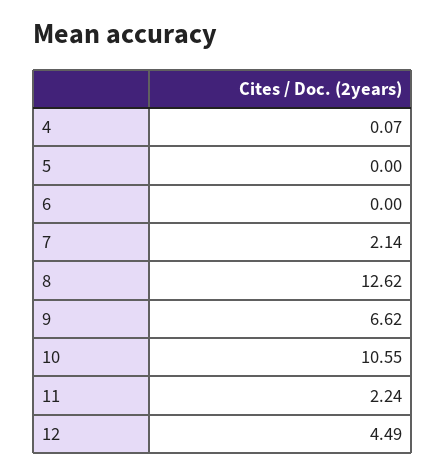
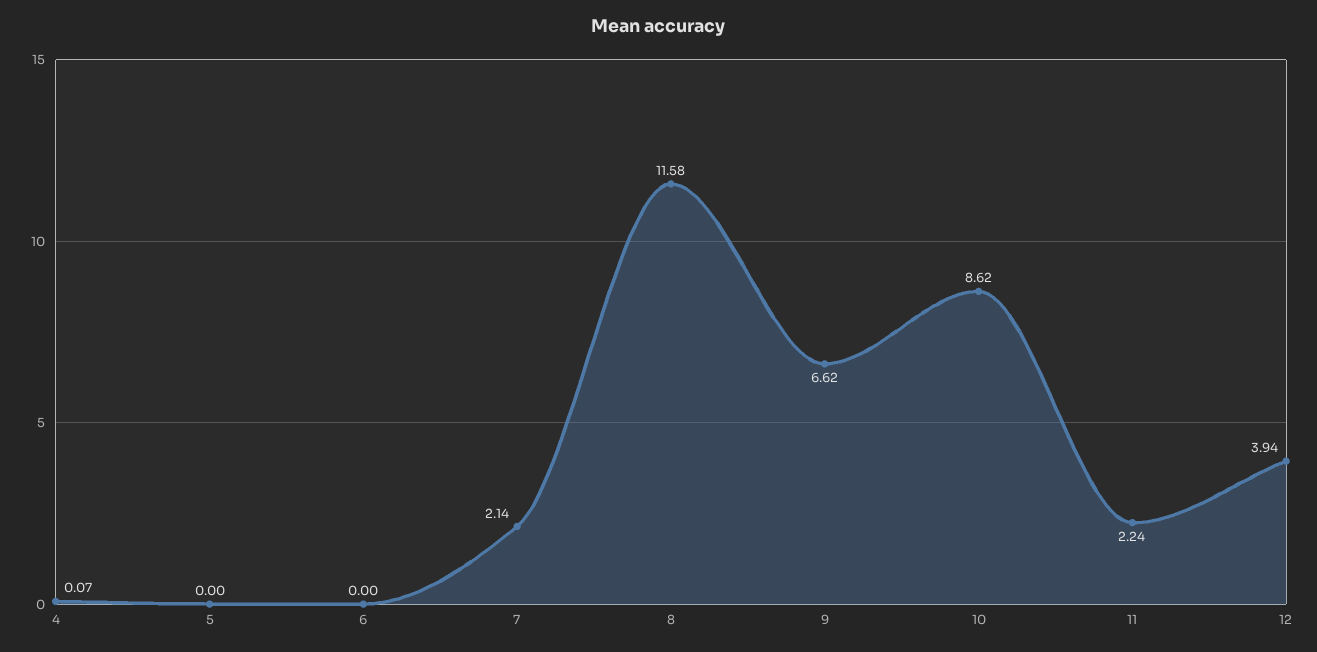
  {
    "4": 0.07,
    "5": 0,
    "6": 0,
    "7": 2.14,
-   "8": 12.62,
+   "8": 11.58,
    "9": 6.62,
-   "10": 10.55,
+   "10": 8.62,
    "11": 2.24,
-   "12": 4.49
+   "12": 3.94
  }

